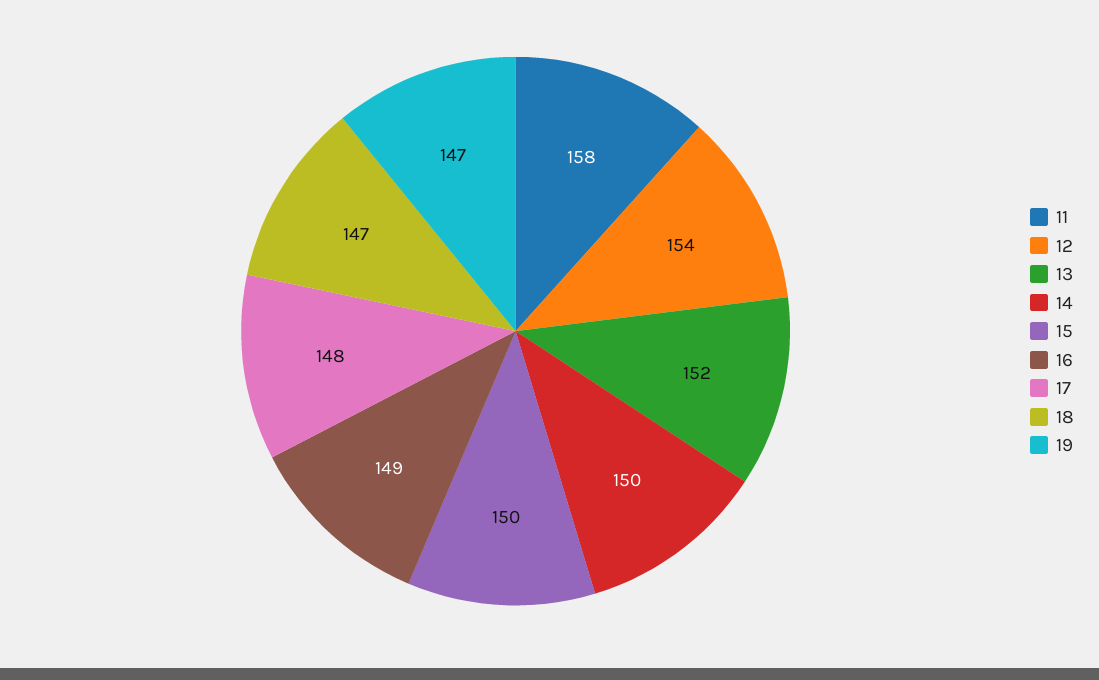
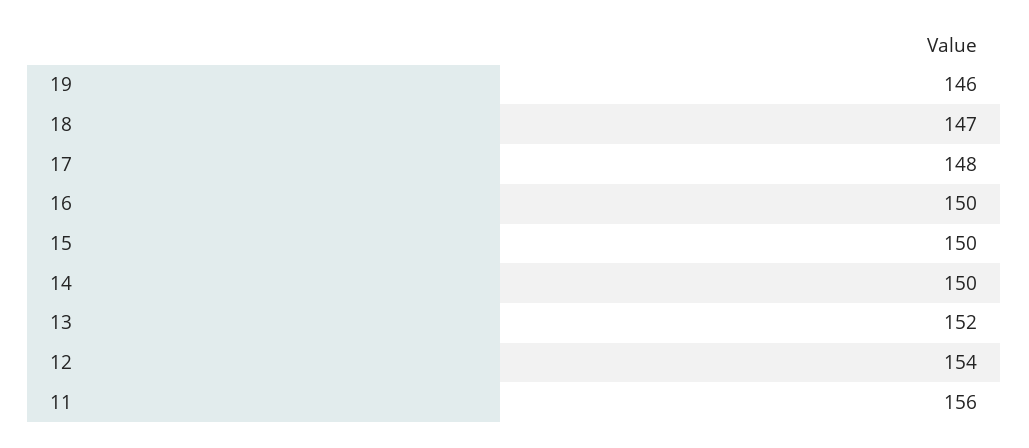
  {
-   "11": 158,
+   "11": 156,
    "12": 154,
    "13": 152,
    "14": 150,
    "15": 150,
-   "16": 149,
+   "16": 150,
    "17": 148,
    "18": 147,
-   "19": 147
+   "19": 146
  }

